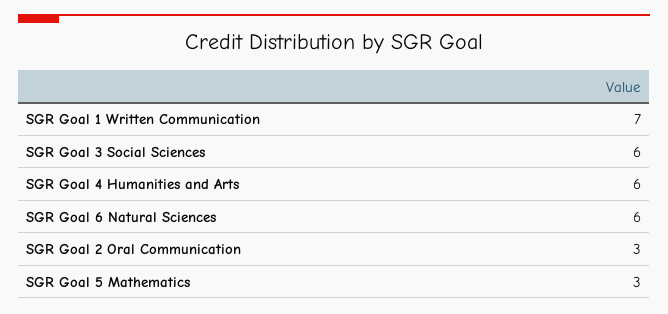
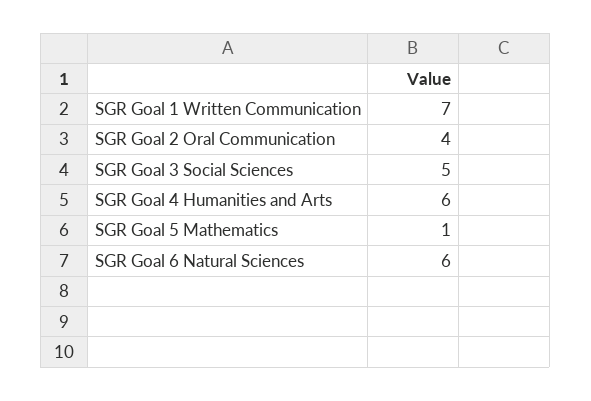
  {
    "SGR Goal 1 Written Communication": 7,
-   "SGR Goal 3 Social Sciences": 6,
+   "SGR Goal 3 Social Sciences": 5,
    "SGR Goal 4 Humanities and Arts": 6,
    "SGR Goal 6 Natural Sciences": 6,
-   "SGR Goal 2 Oral Communication": 3,
+   "SGR Goal 2 Oral Communication": 4,
-   "SGR Goal 5 Mathematics": 3
+   "SGR Goal 5 Mathematics": 1
  }

